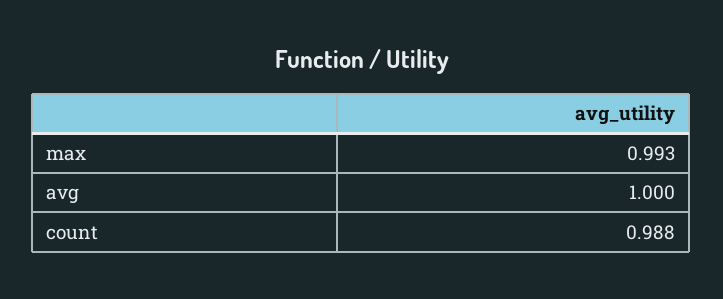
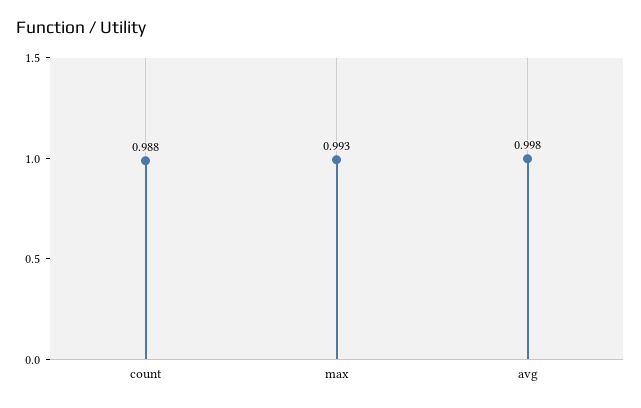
  {
    "max": 0.993,
-   "avg": 1,
+   "avg": 0.998,
    "count": 0.988
  }

